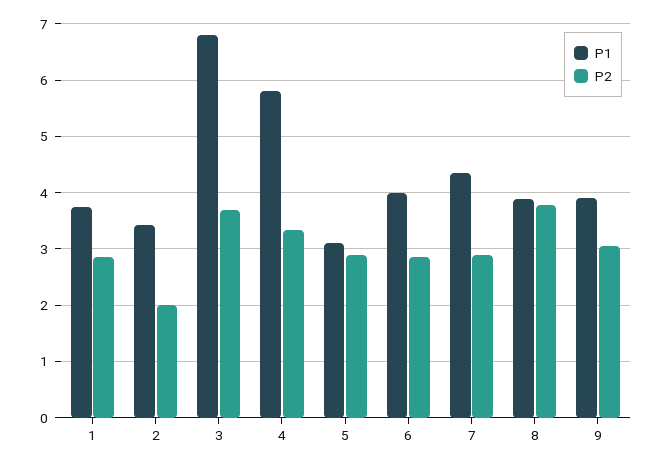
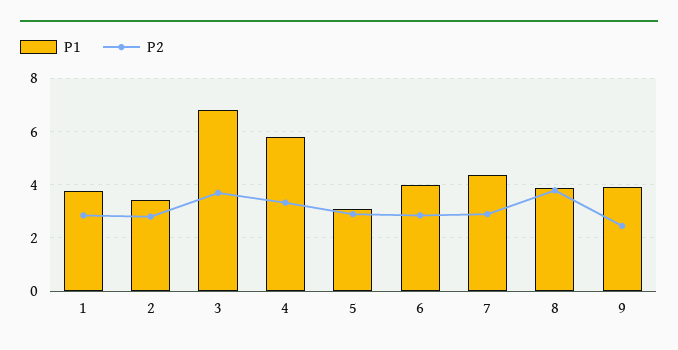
  {
    "P1": {
      "1": 3.8,
      "2": 3.4,
      "3": 6.8,
      "4": 5.8,
      "5": 3.2,
      "6": 4,
      "7": 4.4,
      "8": 3.8,
      "9": 4
    },
    "P2": {
      "1": 2.8,
-     "2": 2,
+     "2": 2.75,
      "3": 3.8,
      "4": 3.4,
      "5": 3,
      "6": 2.8,
      "7": 3,
      "8": 3.8,
-     "9": 3
+     "9": 2.5
    }
  }

